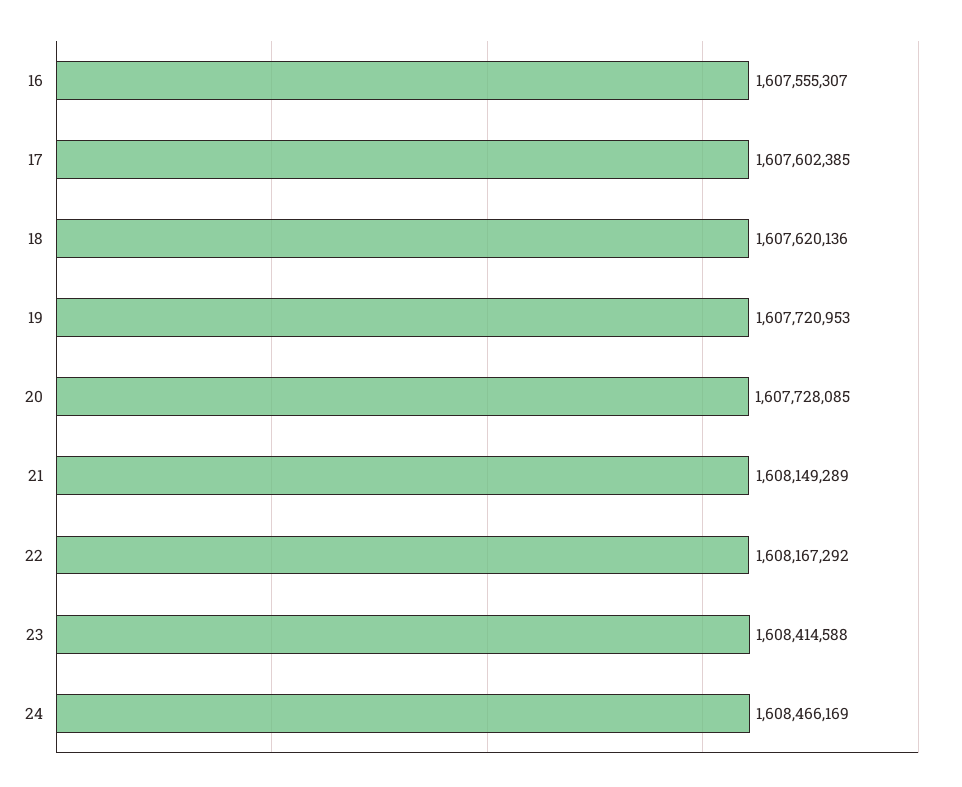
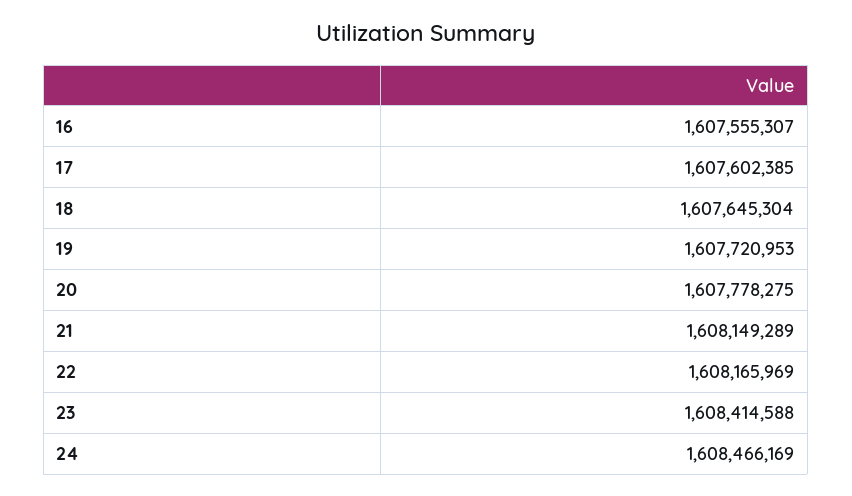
  {
    "16": 1607555307,
    "17": 1607602385,
-   "18": 1607620136,
+   "18": 1607645304,
    "19": 1607720953,
-   "20": 1607728085,
+   "20": 1607778275,
    "21": 1608149289,
-   "22": 1608167292,
+   "22": 1608165969,
    "23": 1608414588,
    "24": 1608466169
  }

